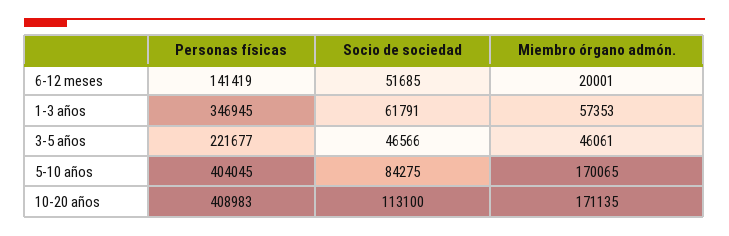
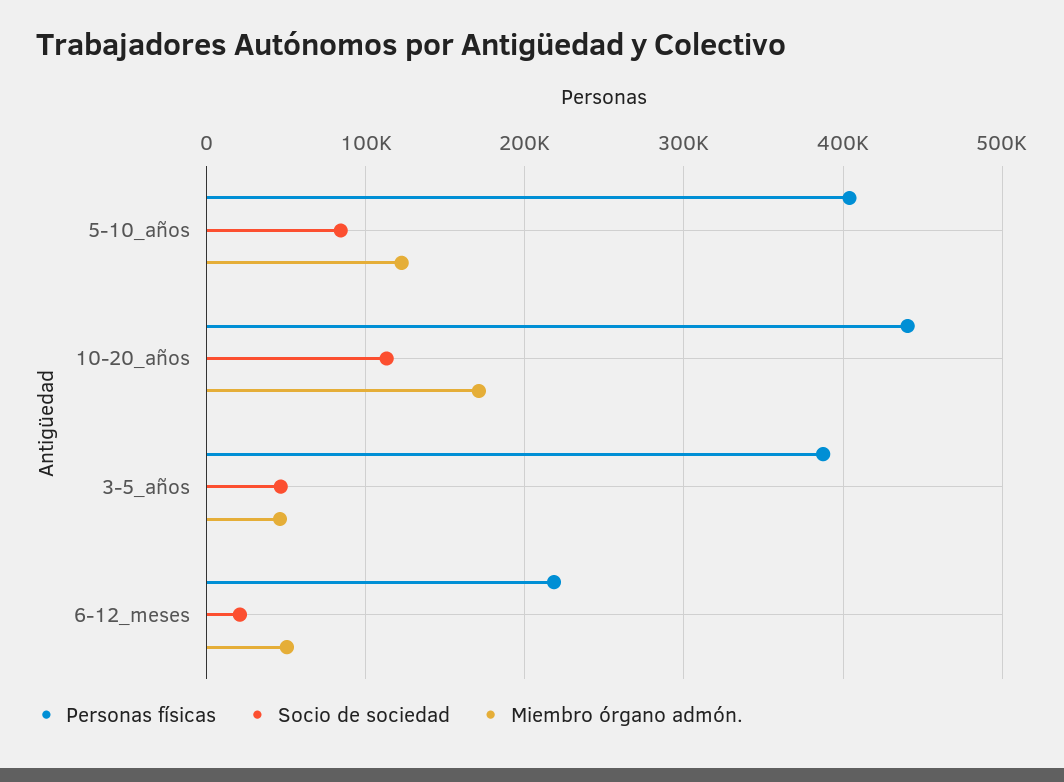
  {
    "Personas físicas": {
-     "6-12 meses": 141419,
+     "6-12 meses": 220000,
-     "1-3 años": 346945,
-     "3-5 años": 221677,
+     "3-5 años": 390000,
      "5-10 años": 404045,
-     "10-20 años": 408983
+     "10-20 años": 440000
    },
    "Socio de sociedad": {
-     "6-12 meses": 51685,
+     "6-12 meses": 20000,
-     "1-3 años": 61791,
      "3-5 años": 46566,
      "5-10 años": 84275,
      "10-20 años": 113100
    },
    "Miembro órgano admón.": {
-     "6-12 meses": 20001,
+     "6-12 meses": 50000,
-     "1-3 años": 57353,
      "3-5 años": 46061,
-     "5-10 años": 170065,
+     "5-10 años": 120000,
      "10-20 años": 171135
    }
  }

